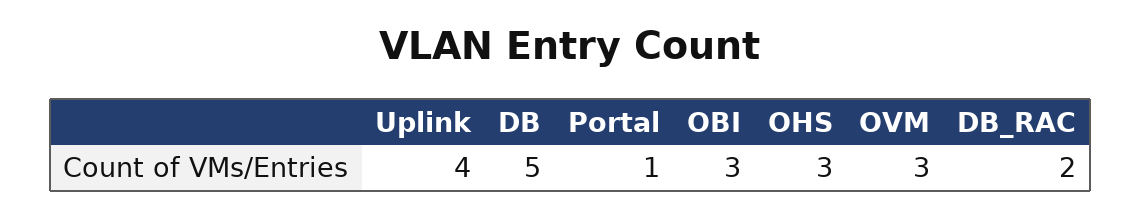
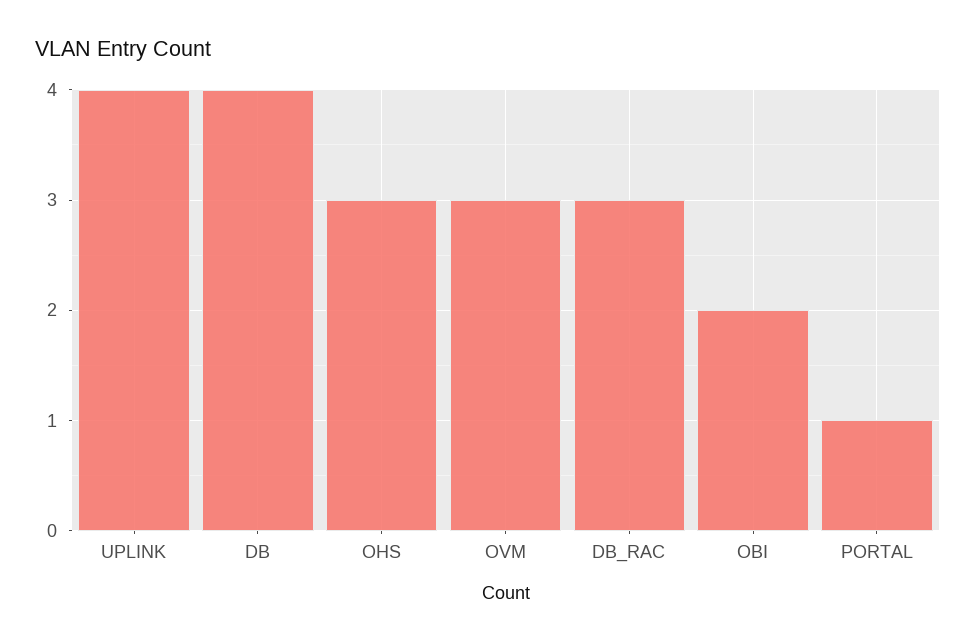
  {
    "Uplink": 4,
-   "DB": 5,
+   "DB": 4,
    "Portal": 1,
-   "OBI": 3,
+   "OBI": 2,
    "OHS": 3,
    "OVM": 3,
-   "DB_RAC": 2
+   "DB_RAC": 3
  }

